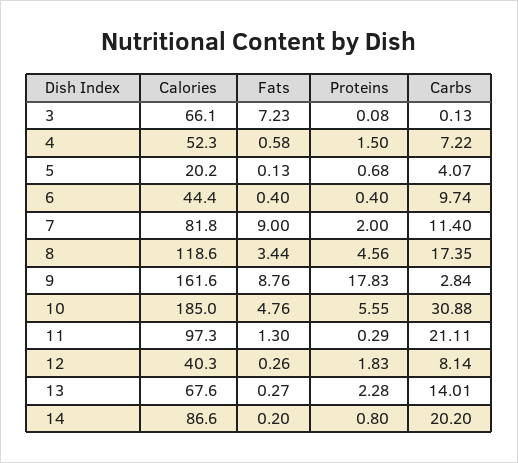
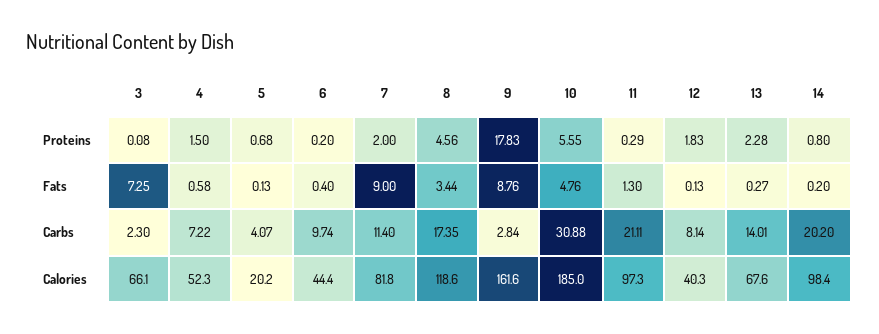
  {
    "Calories": {
      "3": 66.1,
      "4": 52.3,
      "5": 20.2,
      "6": 44.4,
      "7": 81.8,
      "8": 118.6,
      "9": 161.6,
      "10": 185,
      "11": 97.3,
      "12": 40.3,
      "13": 67.6,
-     "14": 86.6
+     "14": 98.4
    },
    "Fats": {
-     "3": 7.23,
+     "3": 7.25,
      "4": 0.58,
      "5": 0.13,
      "6": 0.4,
      "7": 9,
      "8": 3.44,
      "9": 8.76,
      "10": 4.76,
      "11": 1.3,
-     "12": 0.26,
+     "12": 0.13,
      "13": 0.27,
      "14": 0.2
    },
    "Proteins": {
      "3": 0.08,
      "4": 1.5,
      "5": 0.68,
-     "6": 0.4,
+     "6": 0.2,
      "7": 2,
      "8": 4.56,
      "9": 17.83,
      "10": 5.55,
      "11": 0.29,
      "12": 1.83,
      "13": 2.28,
      "14": 0.8
    },
    "Carbs": {
-     "3": 0.13,
+     "3": 2.3,
      "4": 7.22,
      "5": 4.07,
      "6": 9.74,
      "7": 11.4,
      "8": 17.35,
      "9": 2.84,
      "10": 30.88,
      "11": 21.11,
      "12": 8.14,
      "13": 14.01,
      "14": 20.2
    }
  }

